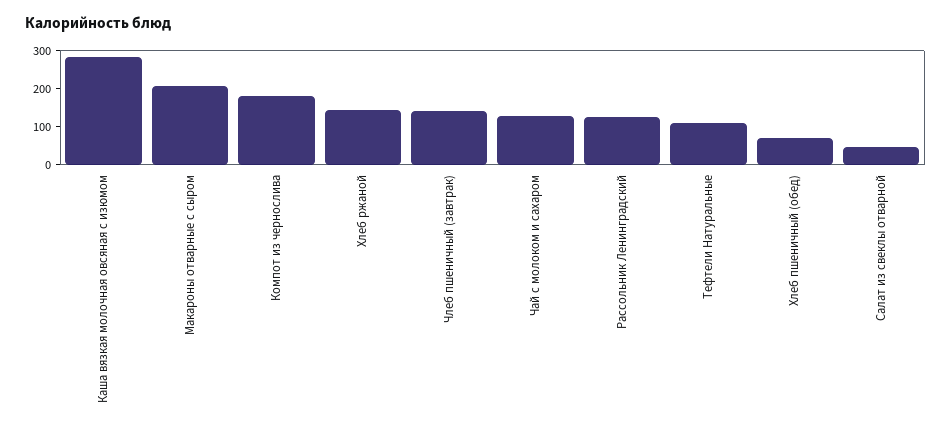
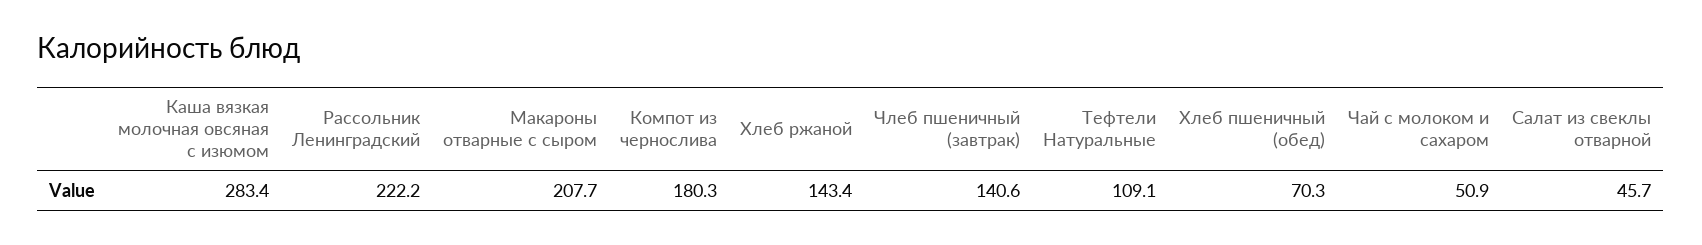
  {
    "Каша вязкая молочная овсяная с изюмом": 283.4,
    "Макароны отварные с сыром": 207.7,
    "Компот из чернослива": 180.3,
    "Хлеб ржаной": 143.4,
    "Члеб пшеничный (завтрак)": 140.6,
-   "Чай с молоком и сахаром": 125,
+   "Чай с молоком и сахаром": 50.9,
-   "Рассольник Ленинградский": 125,
+   "Рассольник Ленинградский": 222.2,
    "Тефтели Натуральные": 109.1,
    "Хлеб пшеничный (обед)": 70.3,
    "Салат из свеклы отварной": 45.7
  }

